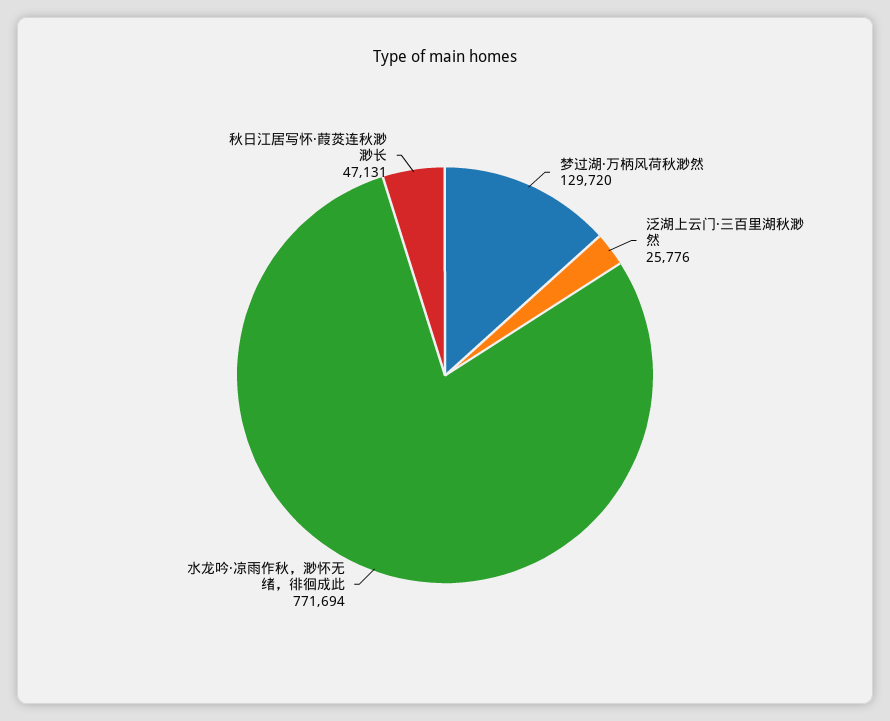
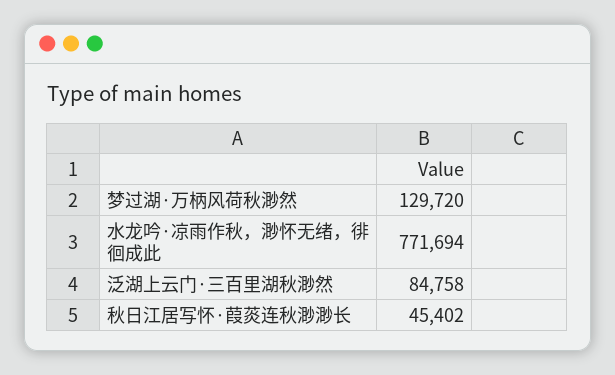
  {
    "梦过湖·万柄风荷秋渺然": 129720,
-   "泛湖上云门·三百里湖秋渺然": 25776,
+   "泛湖上云门·三百里湖秋渺然": 84758,
    "水龙吟·凉雨作秋，渺怀无绪，徘徊成此": 771694,
-   "秋日江居写怀·葭菼连秋渺渺长": 47131
+   "秋日江居写怀·葭菼连秋渺渺长": 45402
  }

